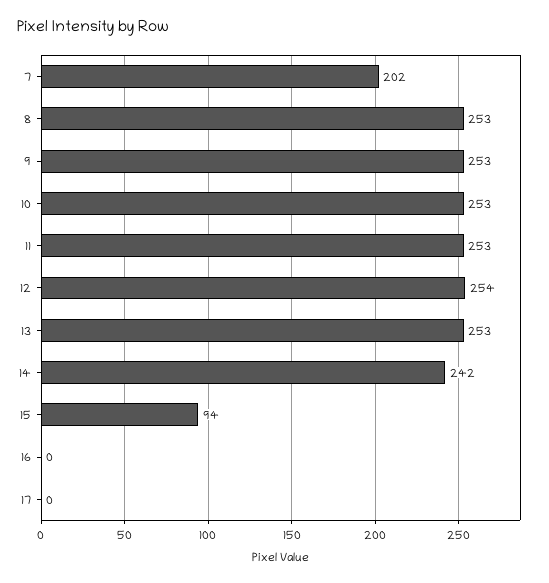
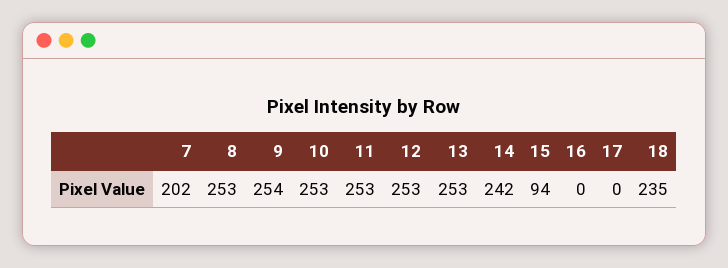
  {
    "7": 202,
    "8": 253,
-   "9": 253,
+   "9": 254,
    "10": 253,
    "11": 253,
-   "12": 254,
+   "12": 253,
    "13": 253,
    "14": 242,
    "15": 94,
    "16": 0,
-   "17": 0
+   "17": 0,
+   "18": 235
  }

